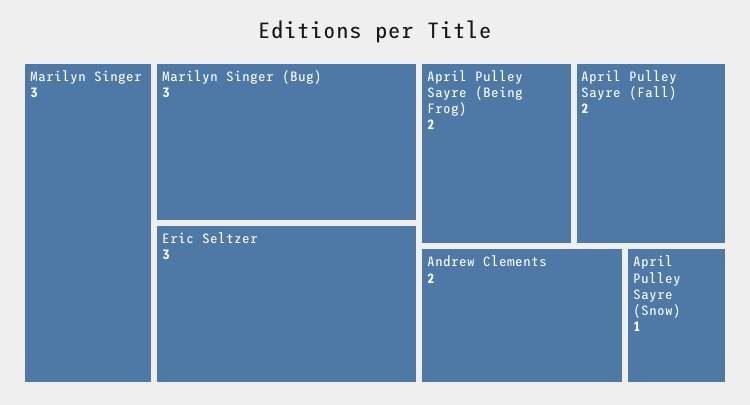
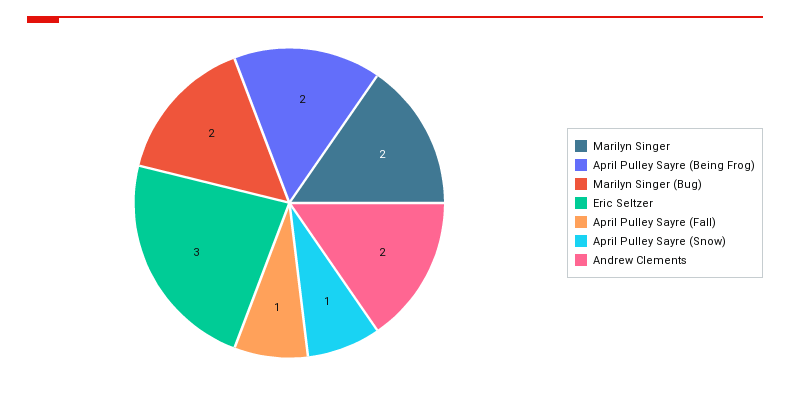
  {
-   "Marilyn Singer": 3,
+   "Marilyn Singer": 2,
-   "Marilyn Singer (Bug)": 3,
+   "Marilyn Singer (Bug)": 2,
    "Eric Seltzer": 3,
    "April Pulley Sayre (Being Frog)": 2,
-   "April Pulley Sayre (Fall)": 2,
+   "April Pulley Sayre (Fall)": 1,
    "Andrew Clements": 2,
    "April Pulley Sayre (Snow)": 1
  }

